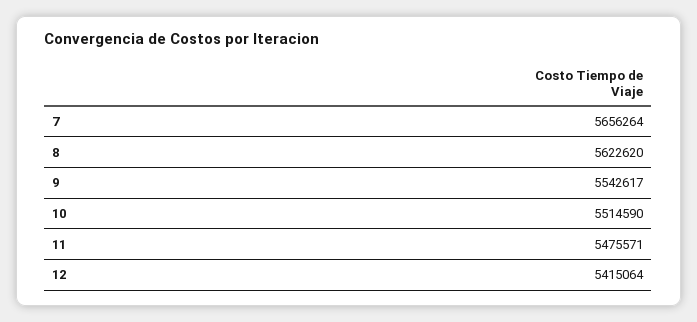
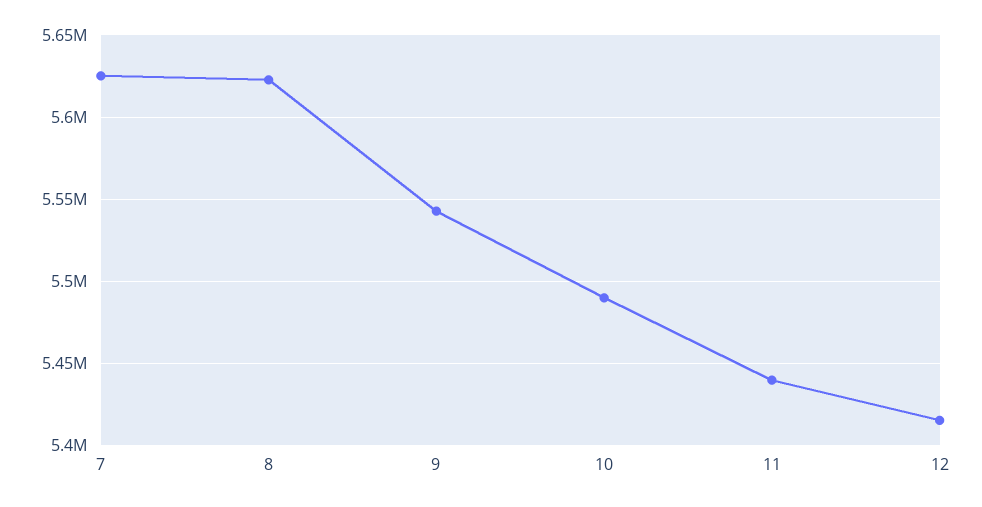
  {
-   "7": 5656264,
+   "7": 5625000,
    "8": 5622620,
    "9": 5542617,
-   "10": 5514590,
+   "10": 5490000,
-   "11": 5475571,
+   "11": 5440000,
    "12": 5415064
  }

